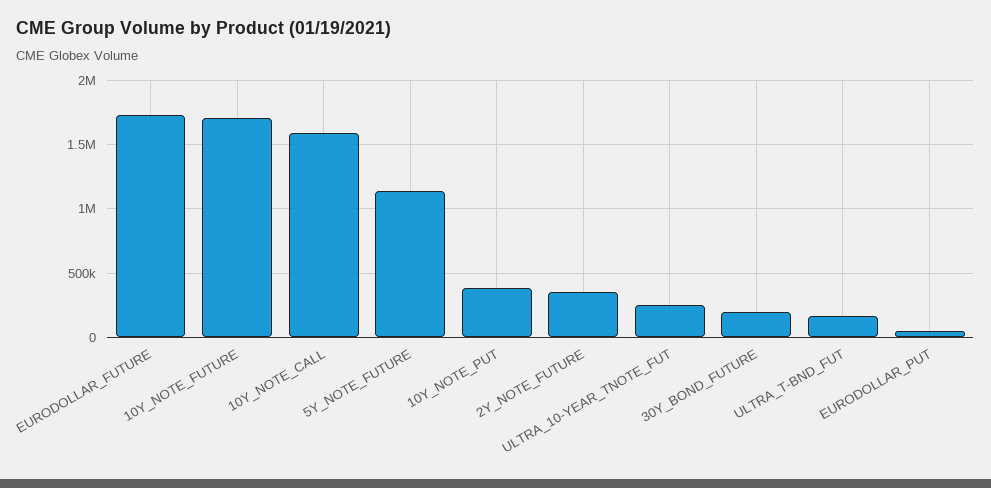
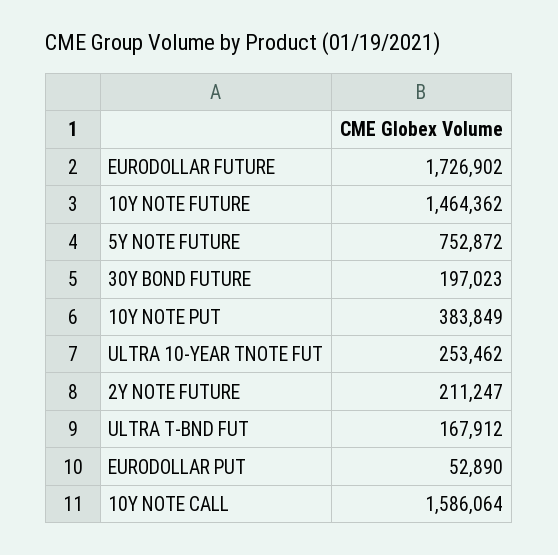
  {
    "EURODOLLAR_FUTURE": 1726902,
-   "10Y_NOTE_FUTURE": 1700000,
+   "10Y_NOTE_FUTURE": 1464362,
    "10Y_NOTE_CALL": 1586064,
-   "5Y_NOTE_FUTURE": 1150000,
+   "5Y_NOTE_FUTURE": 752872,
    "10Y_NOTE_PUT": 383849,
-   "2Y_NOTE_FUTURE": 350000,
+   "2Y_NOTE_FUTURE": 211247,
    "ULTRA_10-YEAR_TNOTE_FUT": 253462,
    "30Y_BOND_FUTURE": 197023,
    "ULTRA_T-BND_FUT": 167912,
    "EURODOLLAR_PUT": 52890
  }

